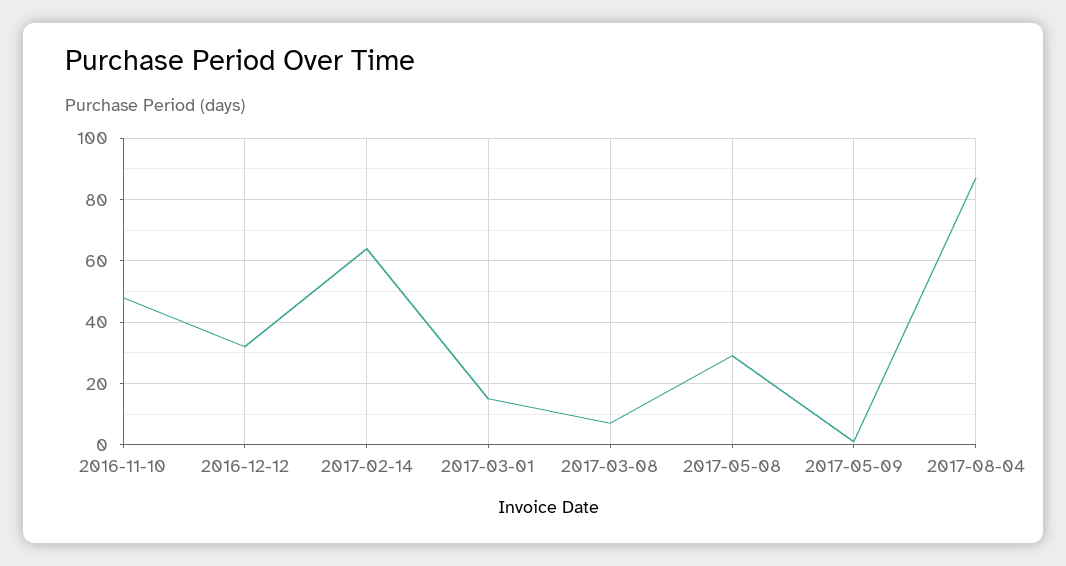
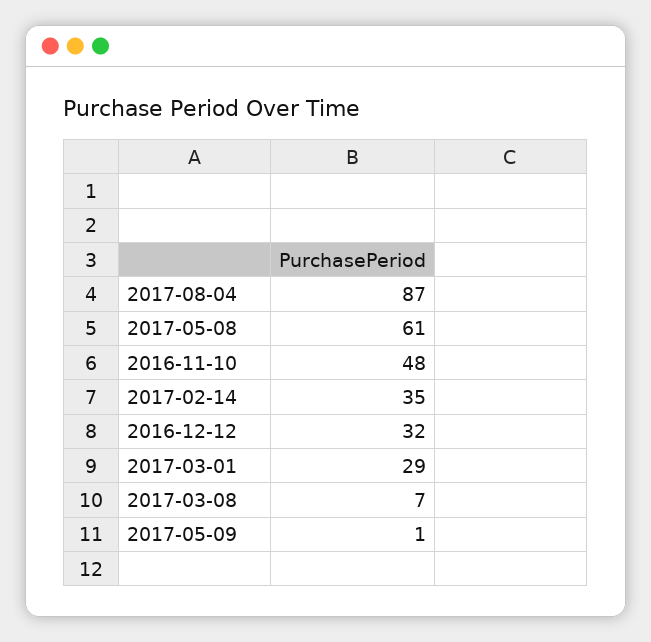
  {
    "2016-11-10": 48,
    "2016-12-12": 32,
-   "2017-02-14": 65,
+   "2017-02-14": 35,
-   "2017-03-01": 15,
+   "2017-03-01": 29,
    "2017-03-08": 7,
-   "2017-05-08": 30,
+   "2017-05-08": 61,
    "2017-05-09": 1,
    "2017-08-04": 87
  }

